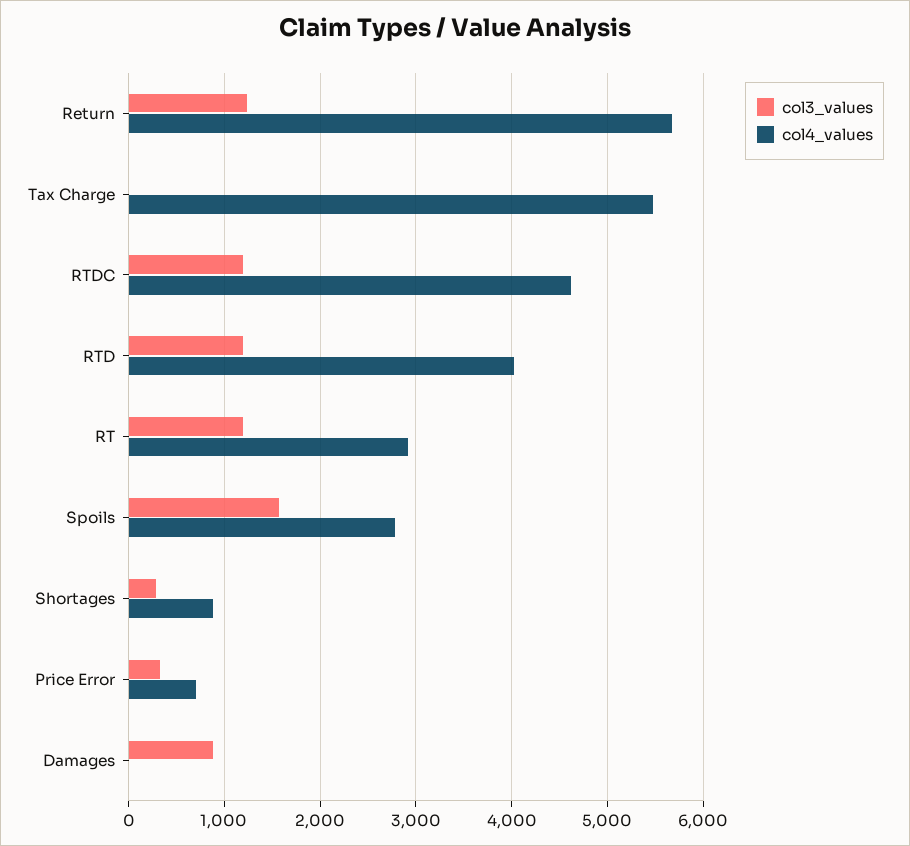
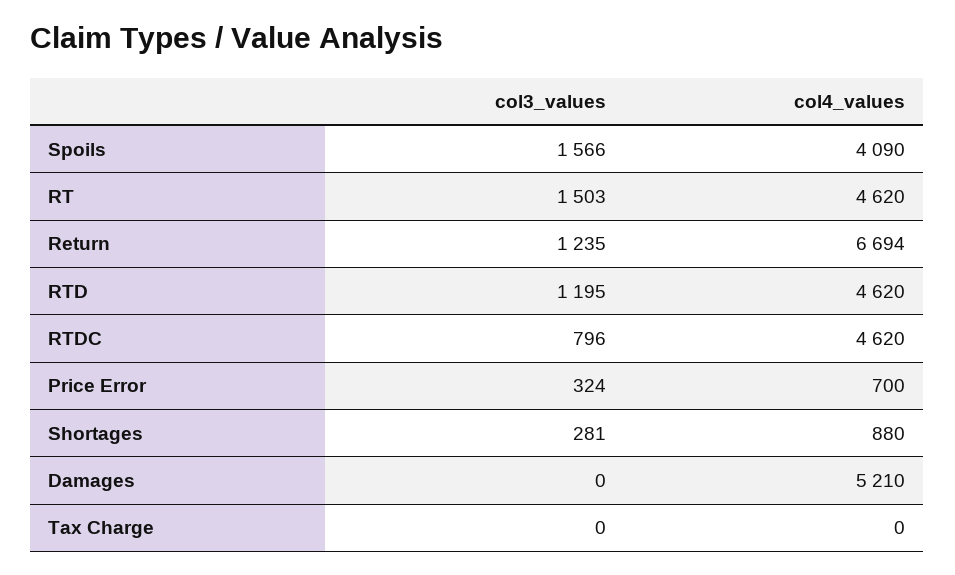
  {
    "col3_values": {
      "Return": 1235,
      "Tax Charge": 0,
-     "RTDC": 1200,
+     "RTDC": 796,
      "RTD": 1195,
-     "RT": 1200,
+     "RT": 1503,
      "Spoils": 1566,
      "Shortages": 281,
      "Price Error": 324,
-     "Damages": 900
+     "Damages": 0
    },
    "col4_values": {
-     "Return": 5700,
+     "Return": 6694,
-     "Tax Charge": 5500,
+     "Tax Charge": 0,
      "RTDC": 4620,
-     "RTD": 4000,
+     "RTD": 4620,
-     "RT": 2900,
+     "RT": 4620,
-     "Spoils": 2800,
+     "Spoils": 4090,
      "Shortages": 880,
      "Price Error": 700,
-     "Damages": 0
+     "Damages": 5210
    }
  }

